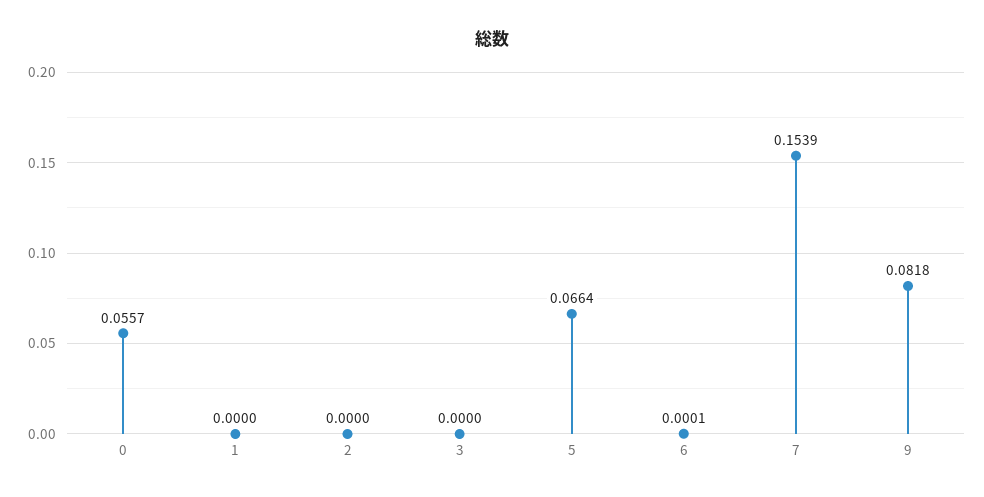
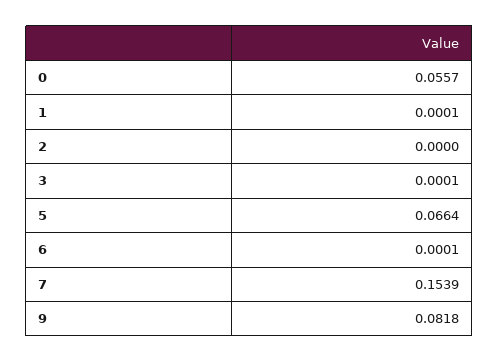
  {
    "0": 0.0557,
-   "1": 0,
+   "1": 0.0001,
    "2": 0,
-   "3": 0,
+   "3": 0.0001,
    "5": 0.0664,
    "6": 0.0001,
    "7": 0.1539,
    "9": 0.0818
  }

